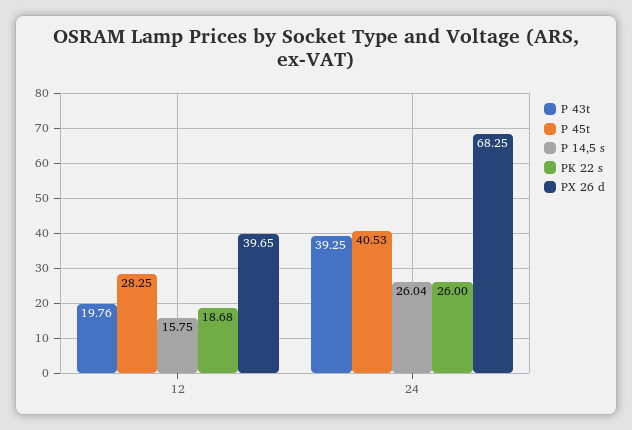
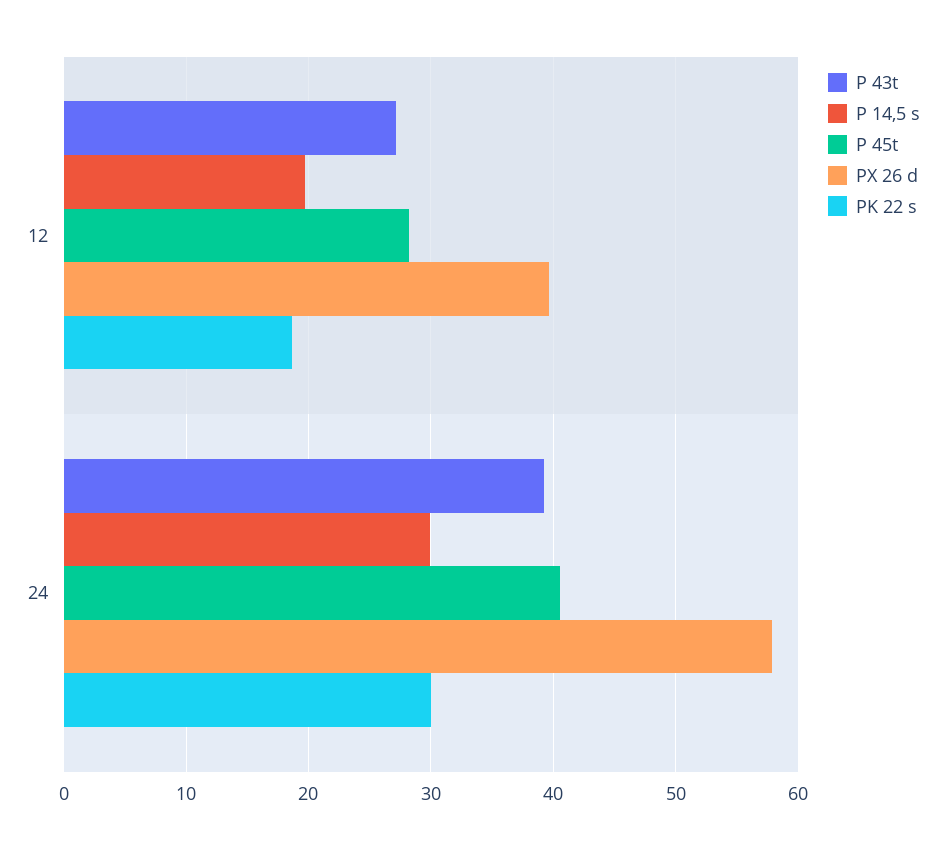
  {
    "P 43t": {
-     "12": 19.76,
+     "12": 27,
      "24": 39.25
    },
    "P 45t": {
      "12": 28.25,
      "24": 40.53
    },
    "P 14,5 s": {
-     "12": 15.75,
+     "12": 20,
-     "24": 26.04
+     "24": 30
    },
    "PK 22 s": {
      "12": 18.68,
-     "24": 26
+     "24": 30
    },
    "PX 26 d": {
      "12": 39.65,
-     "24": 68.25
+     "24": 58
    }
  }

